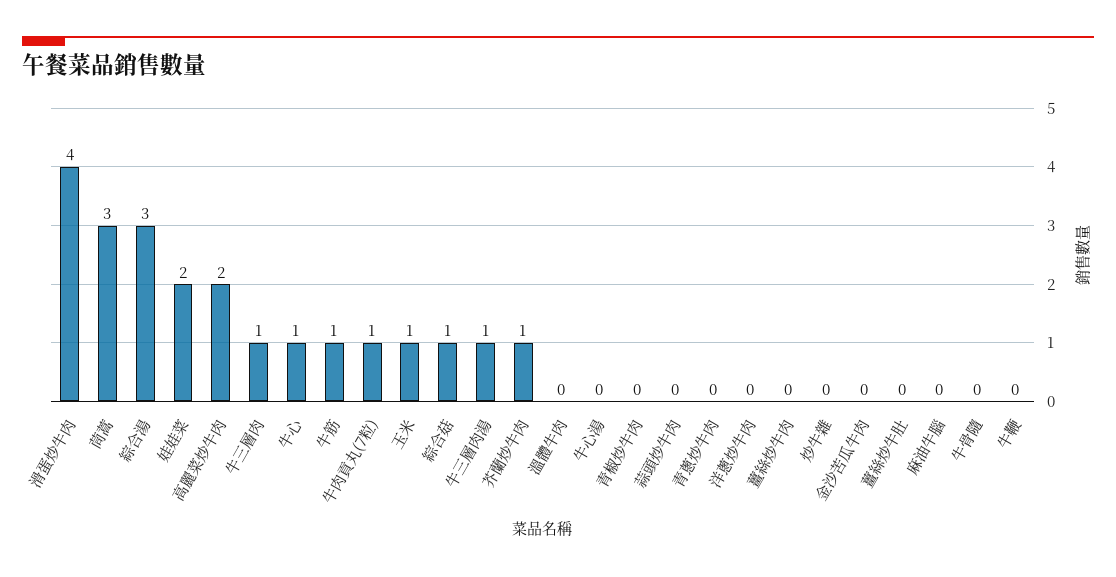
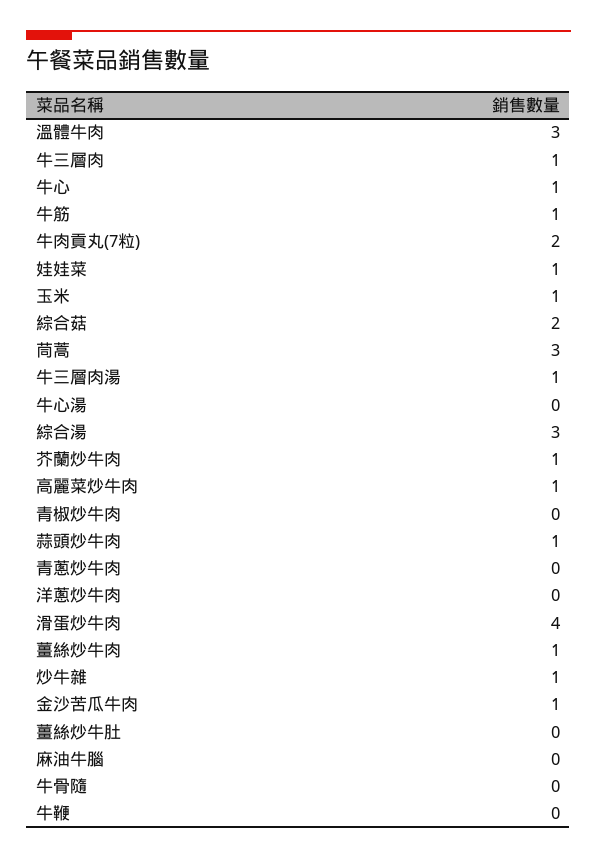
  {
    "滑蛋炒牛肉": 4,
    "茼蒿": 3,
    "綜合湯": 3,
-   "娃娃菜": 2,
+   "娃娃菜": 1,
-   "高麗菜炒牛肉": 2,
+   "高麗菜炒牛肉": 1,
    "牛三層肉": 1,
    "牛心": 1,
    "牛筋": 1,
-   "牛肉貢丸(7粒)": 1,
+   "牛肉貢丸(7粒)": 2,
    "玉米": 1,
-   "綜合菇": 1,
+   "綜合菇": 2,
    "牛三層肉湯": 1,
    "芥蘭炒牛肉": 1,
-   "溫體牛肉": 0,
+   "溫體牛肉": 3,
    "牛心湯": 0,
    "青椒炒牛肉": 0,
-   "蒜頭炒牛肉": 0,
+   "蒜頭炒牛肉": 1,
    "青蔥炒牛肉": 0,
    "洋蔥炒牛肉": 0,
-   "薑絲炒牛肉": 0,
+   "薑絲炒牛肉": 1,
-   "炒牛雜": 0,
+   "炒牛雜": 1,
-   "金沙苦瓜牛肉": 0,
+   "金沙苦瓜牛肉": 1,
    "薑絲炒牛肚": 0,
    "麻油牛腦": 0,
    "牛骨隨": 0,
    "牛鞭": 0
  }

